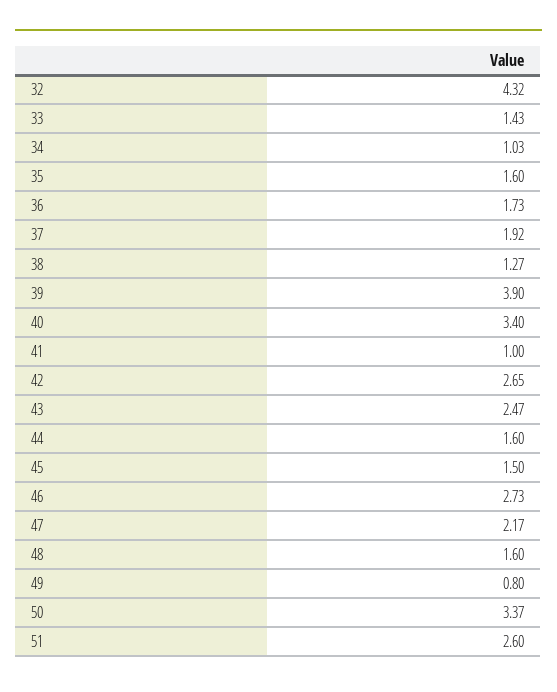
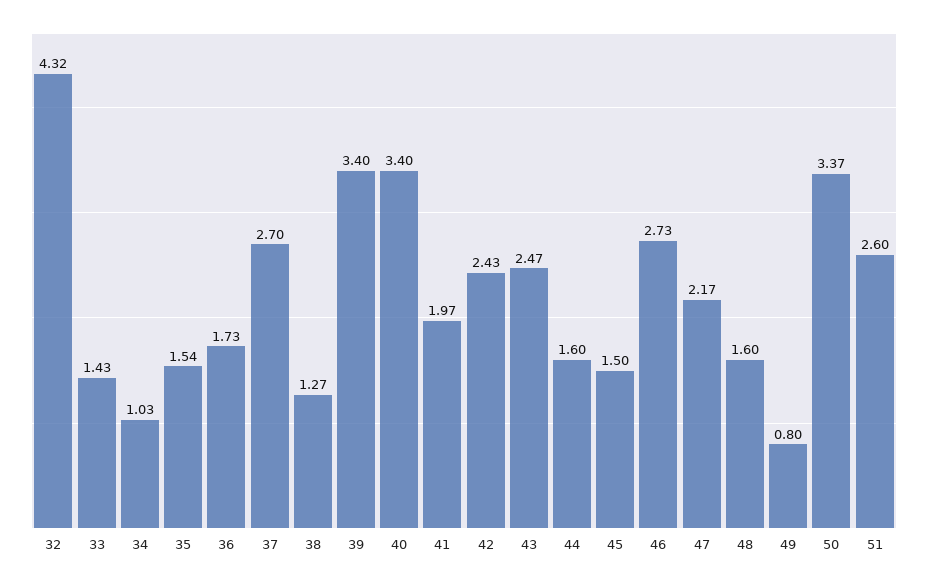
  {
    "32": 4.32,
    "33": 1.43,
    "34": 1.03,
-   "35": 1.6,
+   "35": 1.54,
    "36": 1.73,
-   "37": 1.92,
+   "37": 2.7,
    "38": 1.27,
-   "39": 3.9,
+   "39": 3.4,
    "40": 3.4,
-   "41": 1,
+   "41": 1.97,
-   "42": 2.65,
+   "42": 2.43,
    "43": 2.47,
    "44": 1.6,
    "45": 1.5,
    "46": 2.73,
    "47": 2.17,
    "48": 1.6,
    "49": 0.8,
    "50": 3.37,
    "51": 2.6
  }

